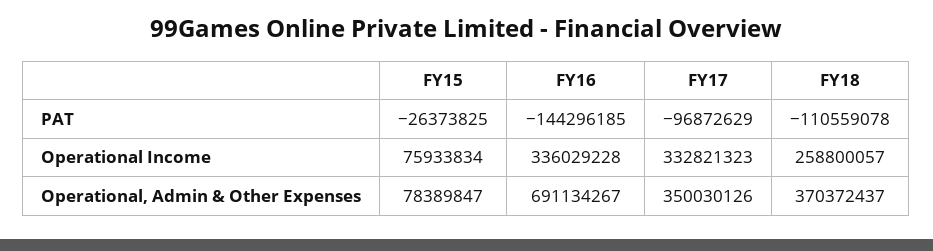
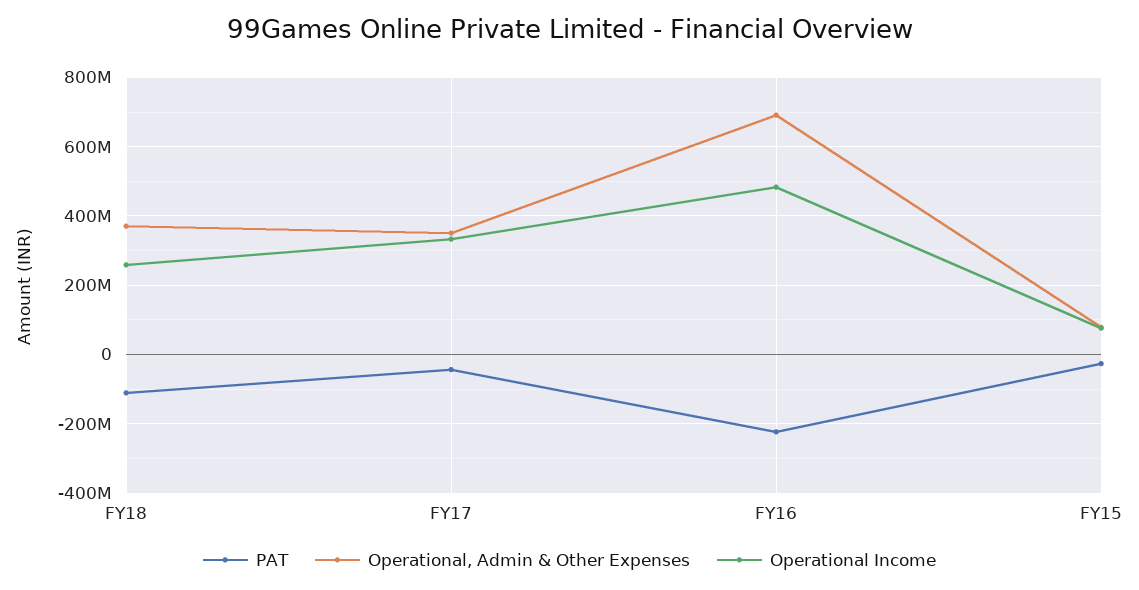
  {
    "PAT": {
      "FY15": -26373825,
-     "FY16": -144296185,
+     "FY16": -220000000,
-     "FY17": -96872629,
+     "FY17": -40000000,
      "FY18": -110559078
    },
    "Operational Income": {
      "FY15": 75933834,
-     "FY16": 336029228,
+     "FY16": 480000000,
      "FY17": 332821323,
      "FY18": 258800057
    },
    "Operational, Admin & Other Expenses": {
      "FY15": 78389847,
      "FY16": 691134267,
      "FY17": 350030126,
      "FY18": 370372437
    }
  }

